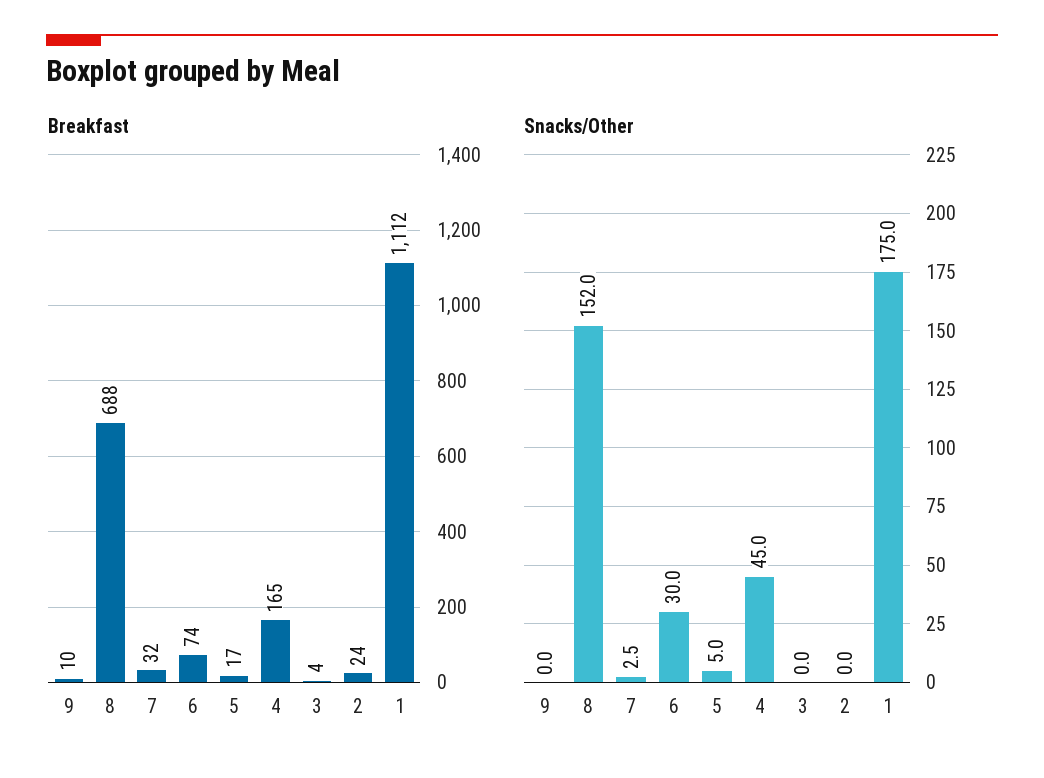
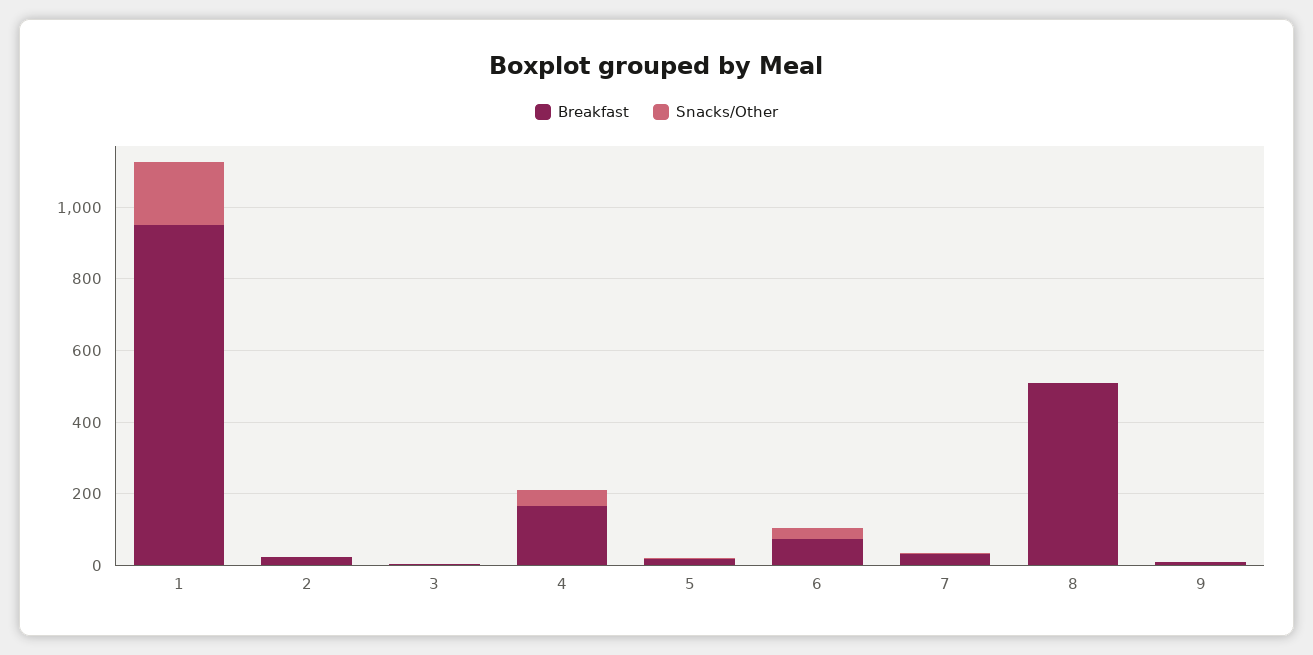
  {
    "Breakfast": {
      "9": 10,
-     "8": 688,
+     "8": 500,
      "7": 32,
      "6": 74,
      "5": 17,
      "4": 165,
      "3": 4,
      "2": 24,
-     "1": 1112
+     "1": 950
    },
    "Snacks/Other": {
      "9": 0,
-     "8": 152,
+     "8": 0,
      "7": 2.5,
      "6": 30,
      "5": 5,
      "4": 45,
      "3": 0,
      "2": 0,
      "1": 175
    }
  }

